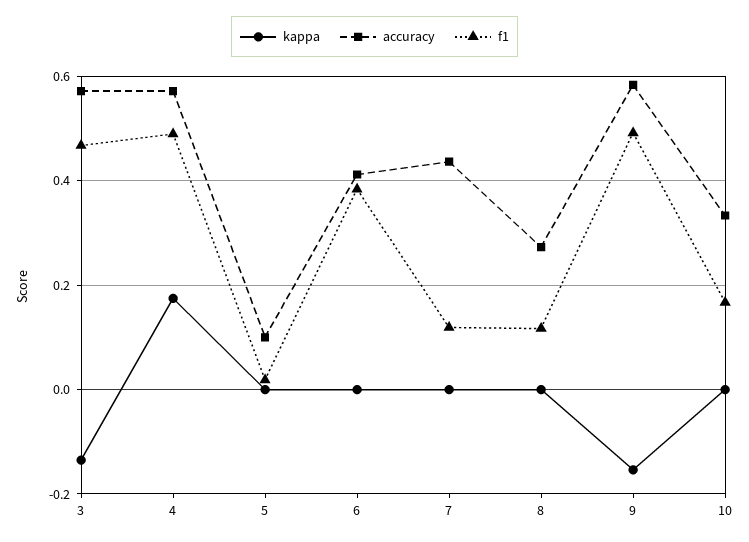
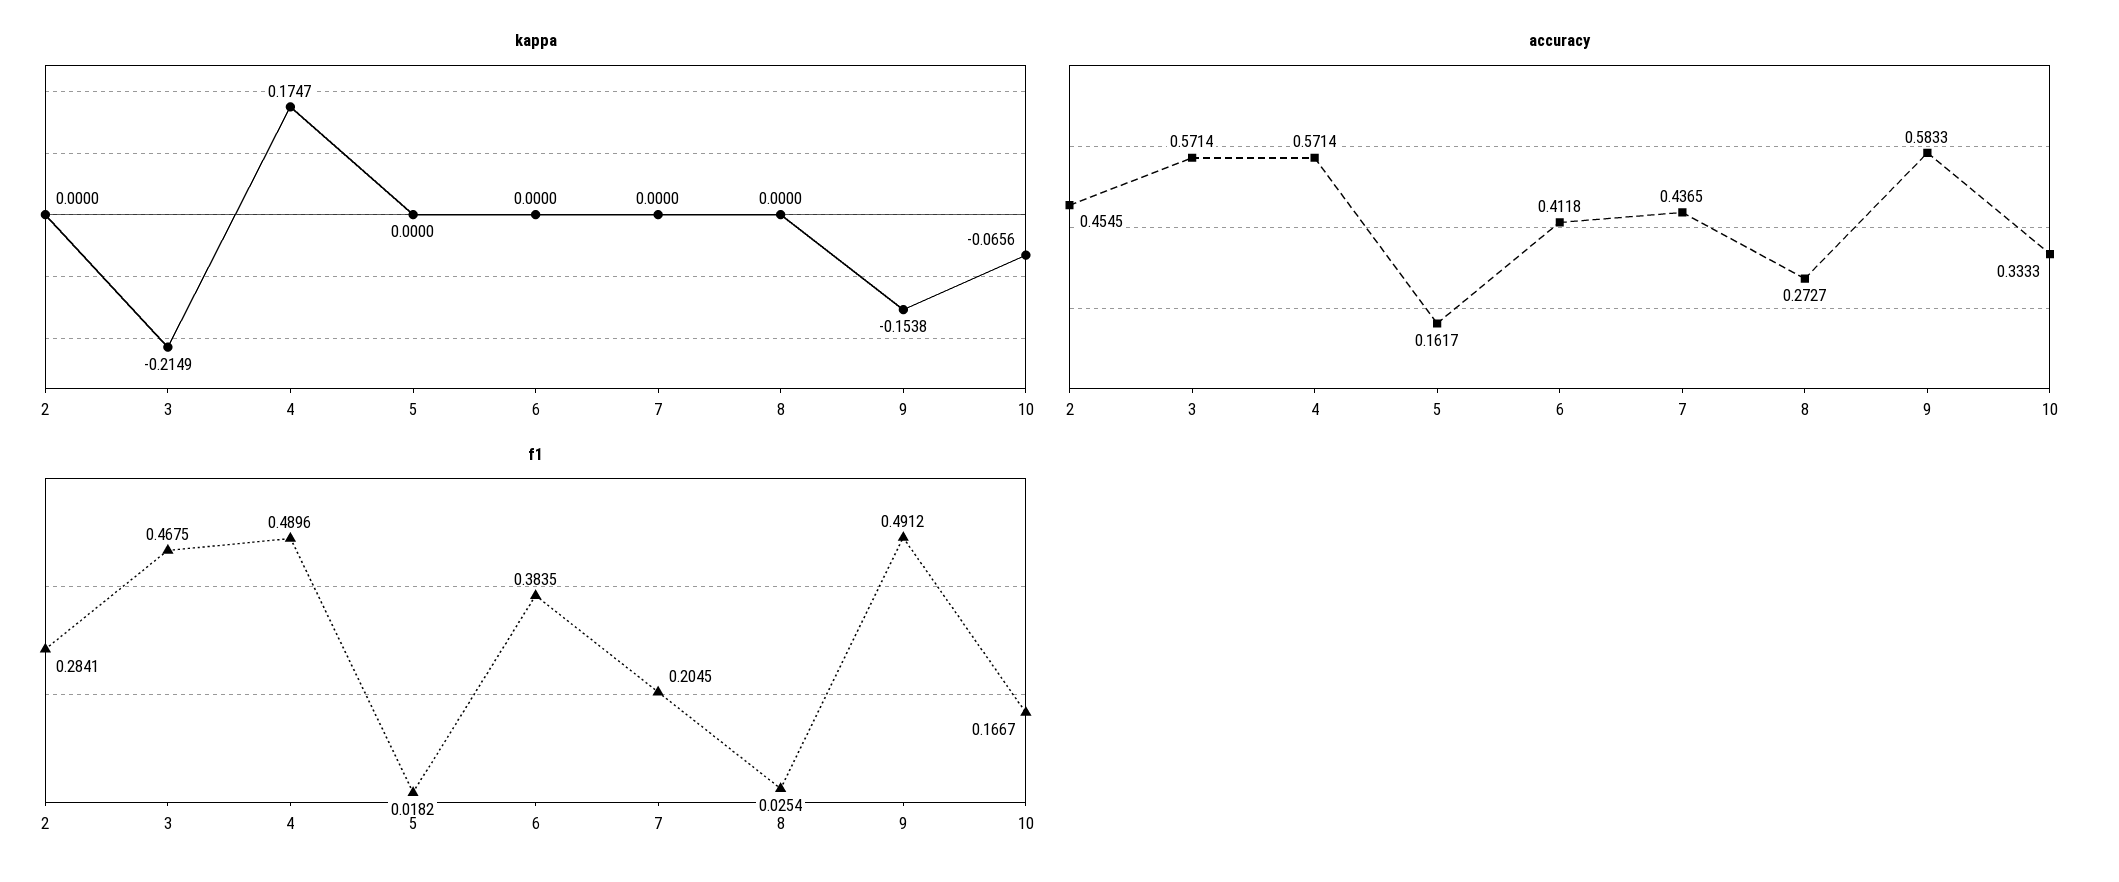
  {
    "kappa": {
-     "3": -0.14,
+     "3": -0.2149,
      "4": 0.1747,
      "5": 0,
      "6": 0,
      "7": 0,
      "8": 0,
      "9": -0.1538,
-     "10": 0
+     "10": -0.0656,
+     "2": 0
    },
    "accuracy": {
      "3": 0.5714,
      "4": 0.5714,
-     "5": 0.1,
+     "5": 0.1617,
      "6": 0.4118,
      "7": 0.4365,
      "8": 0.2727,
      "9": 0.5833,
-     "10": 0.3333
+     "10": 0.3333,
+     "2": 0.4545
    },
    "f1": {
      "3": 0.4675,
      "4": 0.4896,
      "5": 0.0182,
      "6": 0.3835,
-     "7": 0.12,
+     "7": 0.2045,
-     "8": 0.12,
+     "8": 0.0254,
      "9": 0.4912,
-     "10": 0.1667
+     "10": 0.1667,
+     "2": 0.2841
    }
  }

